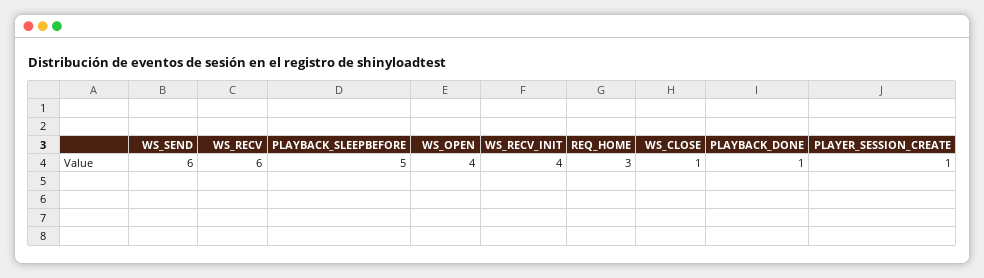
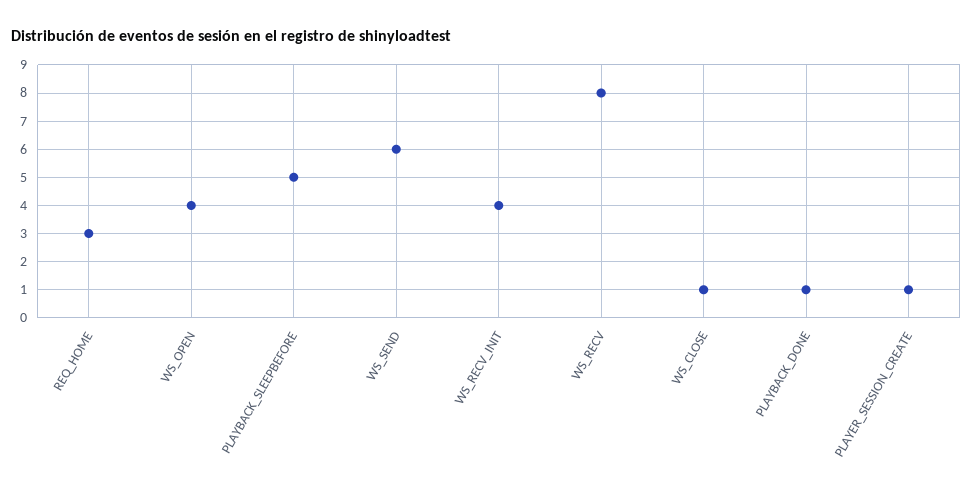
  {
    "WS_SEND": 6,
-   "WS_RECV": 6,
+   "WS_RECV": 8,
    "PLAYBACK_SLEEPBEFORE": 5,
    "WS_OPEN": 4,
    "WS_RECV_INIT": 4,
    "REQ_HOME": 3,
    "WS_CLOSE": 1,
    "PLAYBACK_DONE": 1,
    "PLAYER_SESSION_CREATE": 1
  }

